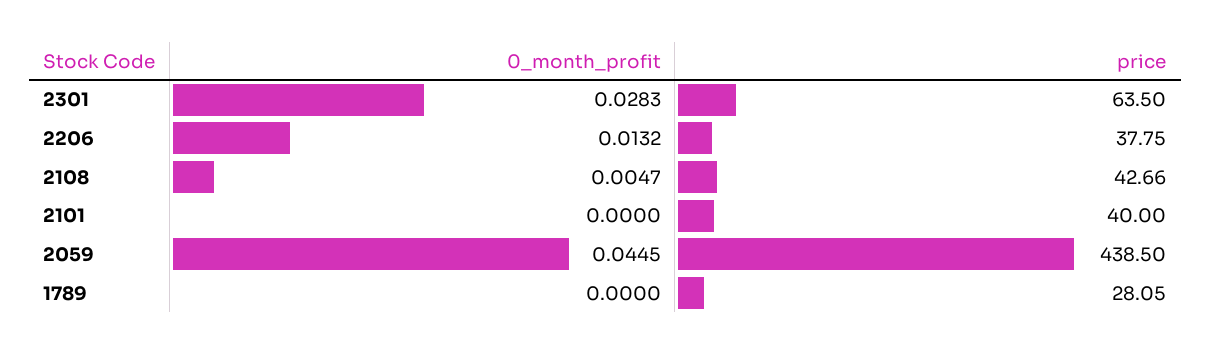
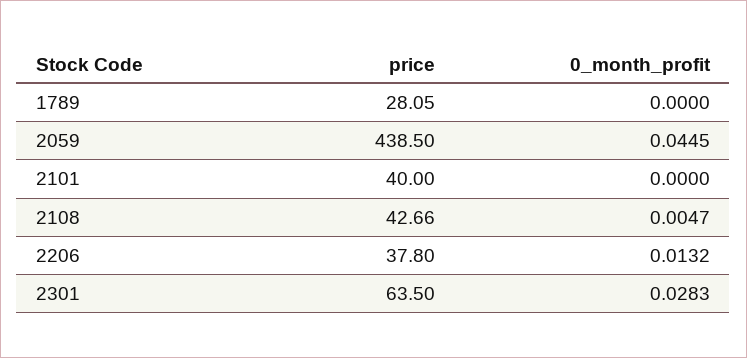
  {
    "0_month_profit": {
      "2301": 0.0283,
      "2206": 0.0132,
      "2108": 0.0047,
      "2101": 0,
      "2059": 0.0445,
      "1789": 0
    },
    "price": {
      "2301": 63.5,
-     "2206": 37.75,
+     "2206": 37.8,
      "2108": 42.66,
      "2101": 40,
      "2059": 438.5,
      "1789": 28.05
    }
  }

